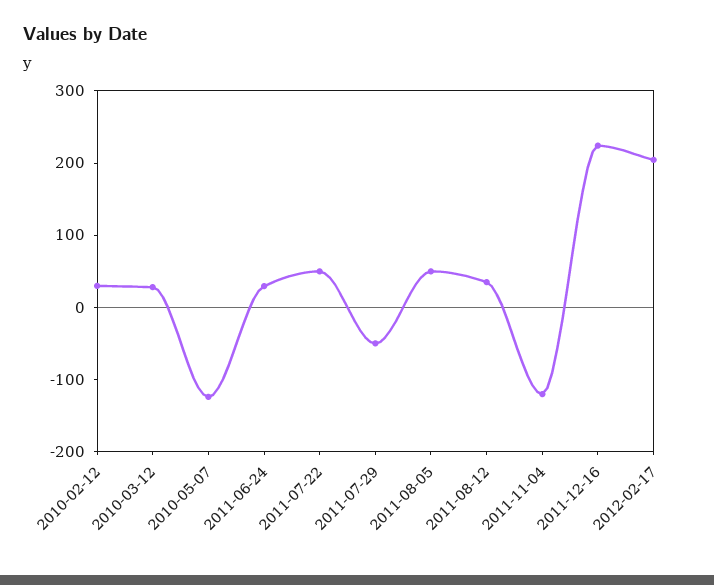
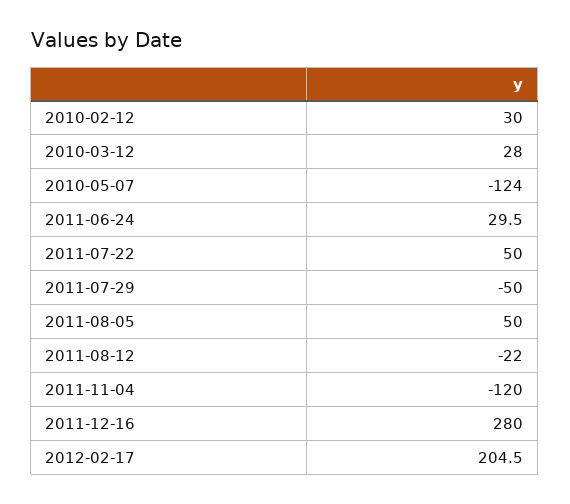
  {
    "2010-02-12": 30,
    "2010-03-12": 28,
    "2010-05-07": -124,
    "2011-06-24": 29.5,
    "2011-07-22": 50,
    "2011-07-29": -50,
    "2011-08-05": 50,
-   "2011-08-12": 40,
+   "2011-08-12": -22,
    "2011-11-04": -120,
-   "2011-12-16": 220,
+   "2011-12-16": 280,
    "2012-02-17": 204.5
  }

